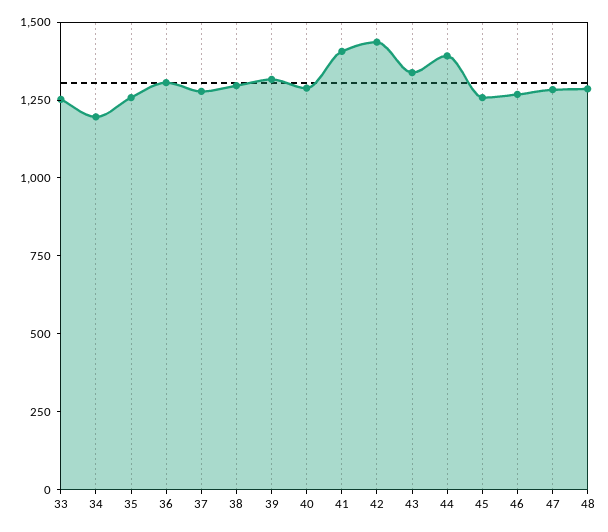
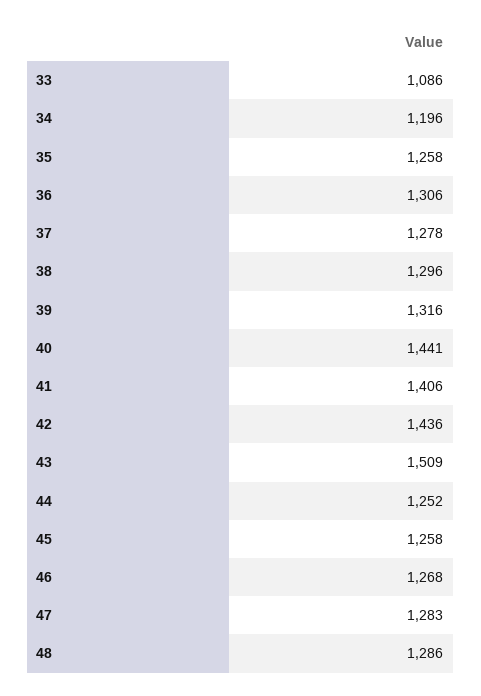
  {
-   "33": 1250,
+   "33": 1086,
    "34": 1196,
    "35": 1258,
    "36": 1306,
    "37": 1278,
    "38": 1296,
    "39": 1316,
-   "40": 1300,
+   "40": 1441,
    "41": 1406,
    "42": 1436,
-   "43": 1350,
+   "43": 1509,
-   "44": 1400,
+   "44": 1252,
    "45": 1258,
    "46": 1268,
    "47": 1283,
    "48": 1286
  }

